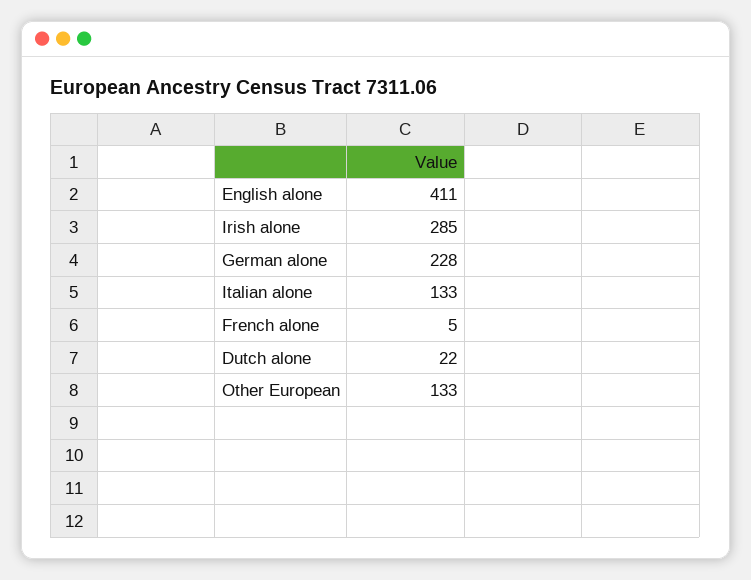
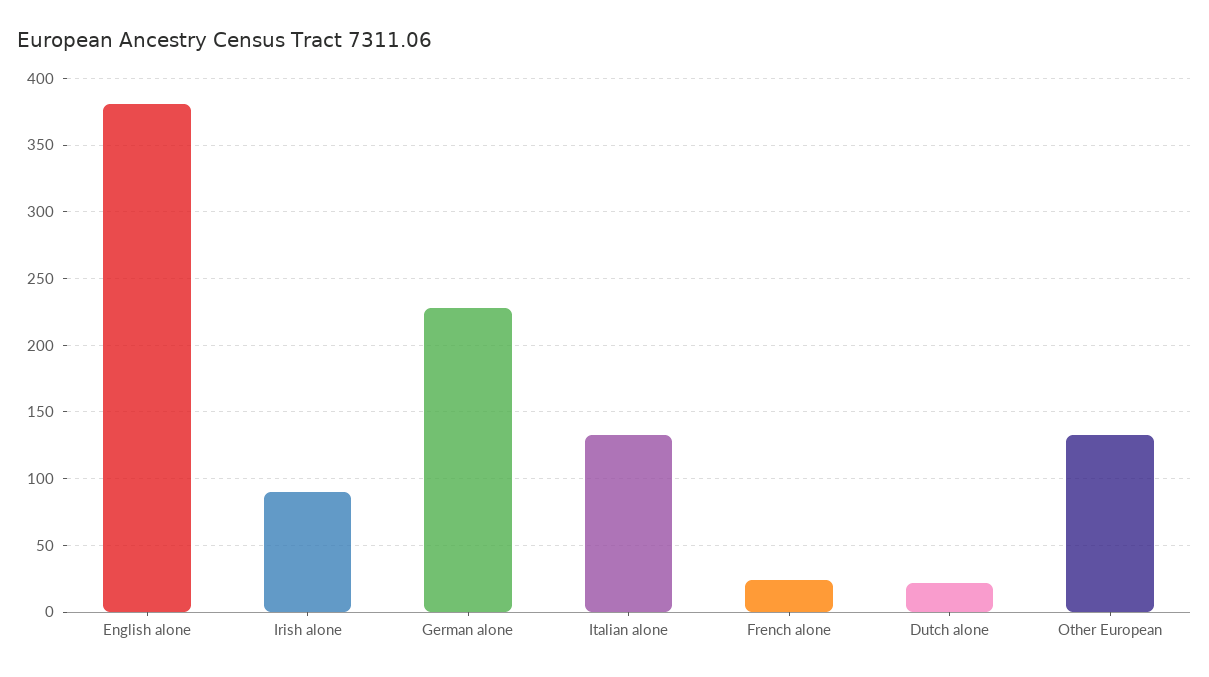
  {
-   "English alone": 411,
+   "English alone": 380,
-   "Irish alone": 285,
+   "Irish alone": 90,
    "German alone": 228,
    "Italian alone": 133,
-   "French alone": 5,
+   "French alone": 25,
    "Dutch alone": 22,
    "Other European": 133
  }

